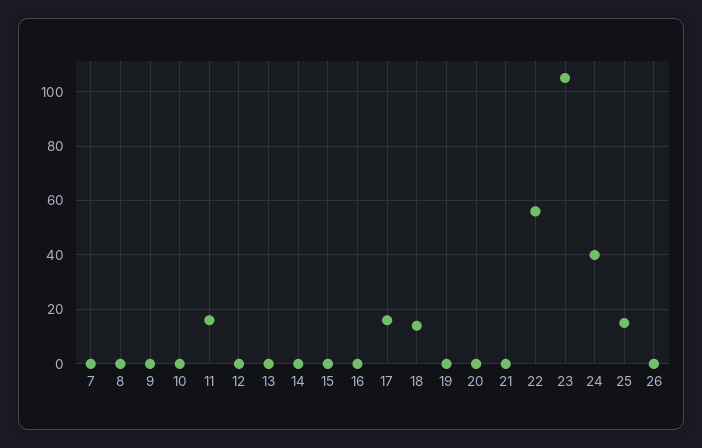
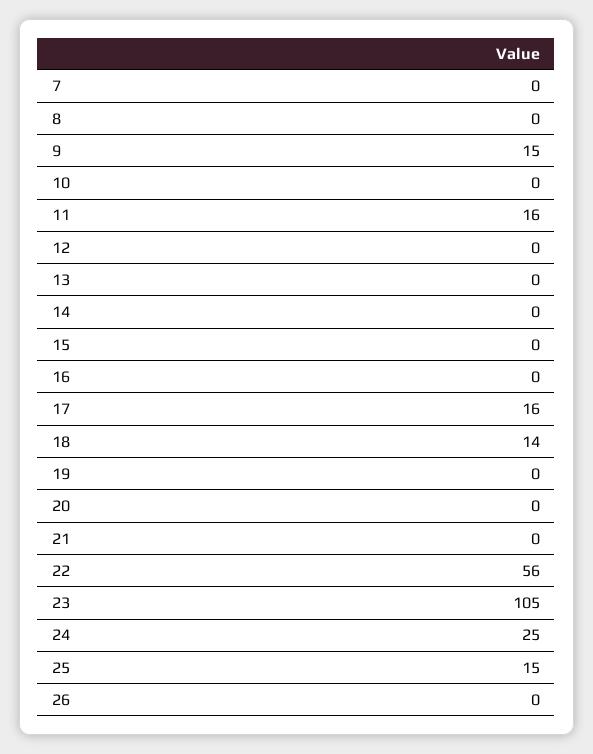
  {
    "7": 0,
    "8": 0,
-   "9": 0,
+   "9": 15,
    "10": 0,
    "11": 16,
    "12": 0,
    "13": 0,
    "14": 0,
    "15": 0,
    "16": 0,
    "17": 16,
    "18": 14,
    "19": 0,
    "20": 0,
    "21": 0,
    "22": 56,
    "23": 105,
-   "24": 40,
+   "24": 25,
    "25": 15,
    "26": 0
  }

